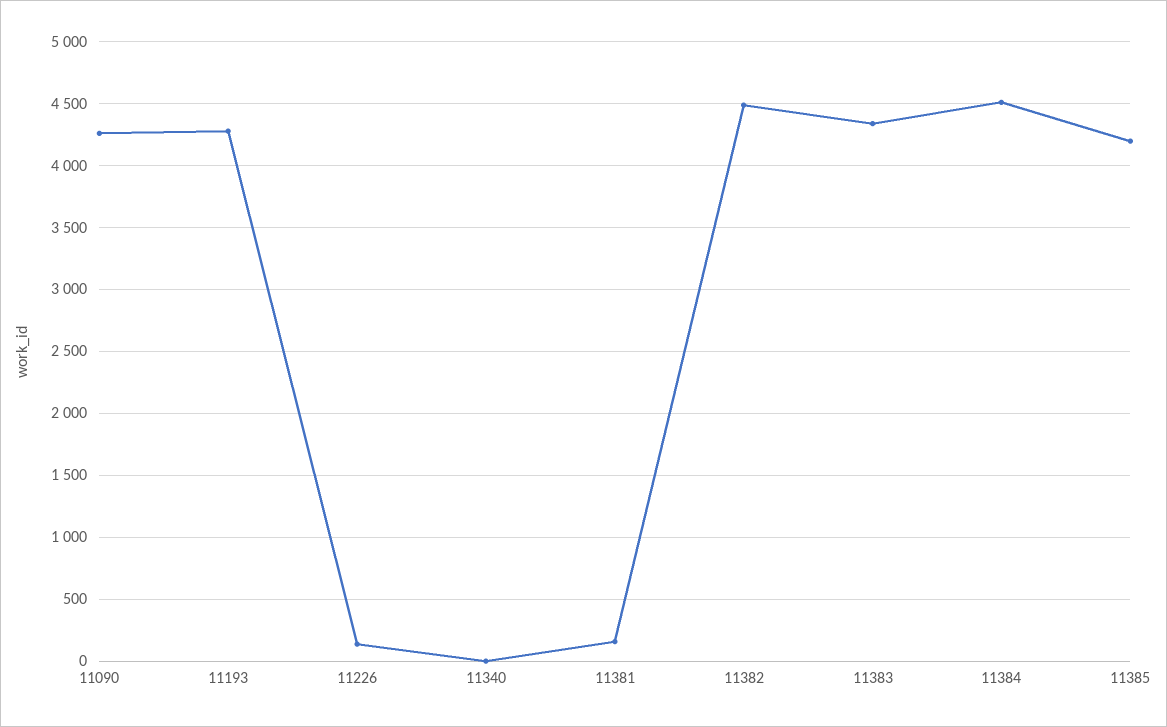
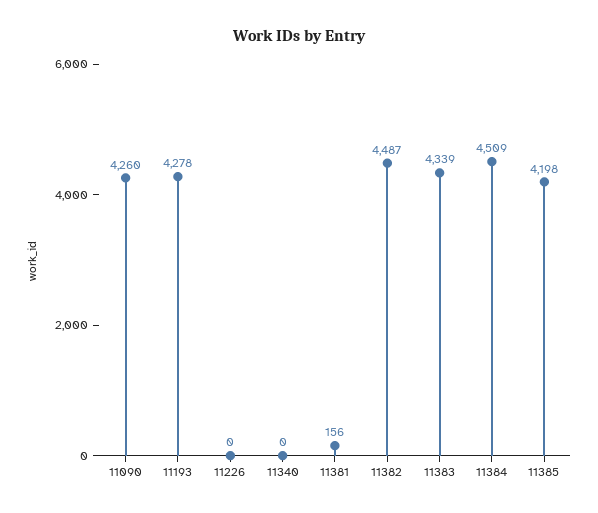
  {
    "11090": 4260,
    "11193": 4278,
-   "11226": 150,
+   "11226": 0,
    "11340": 0,
    "11381": 156,
    "11382": 4487,
    "11383": 4339,
    "11384": 4509,
    "11385": 4198
  }

